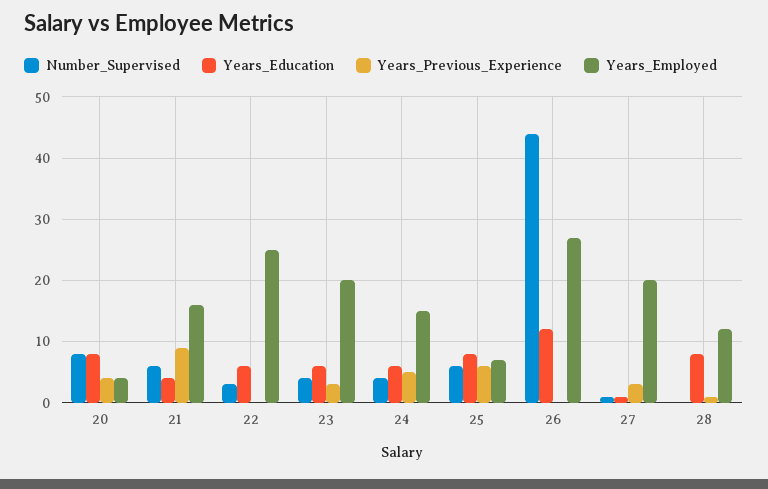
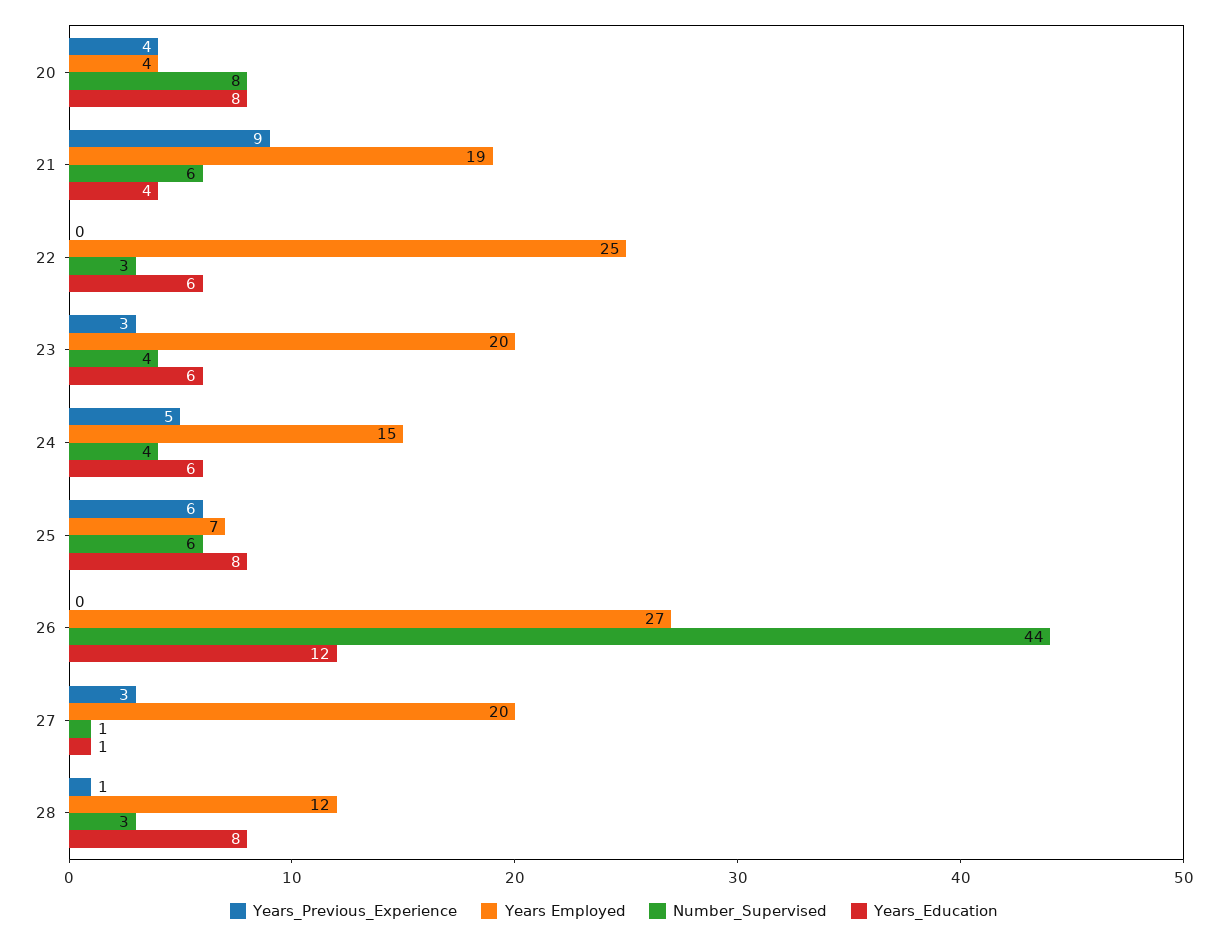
  {
    "Number_Supervised": {
      "20": 8,
      "21": 6,
      "22": 3,
      "23": 4,
      "24": 4,
      "25": 6,
      "26": 44,
      "27": 1,
-     "28": 0
+     "28": 3
    },
    "Years_Education": {
      "20": 8,
      "21": 4,
      "22": 6,
      "23": 6,
      "24": 6,
      "25": 8,
      "26": 12,
      "27": 1,
      "28": 8
    },
    "Years_Previous_Experience": {
      "20": 4,
      "21": 9,
      "22": 0,
      "23": 3,
      "24": 5,
      "25": 6,
      "26": 0,
      "27": 3,
      "28": 1
    },
    "Years_Employed": {
      "20": 4,
-     "21": 16,
+     "21": 19,
      "22": 25,
      "23": 20,
      "24": 15,
      "25": 7,
      "26": 27,
      "27": 20,
      "28": 12
    }
  }

